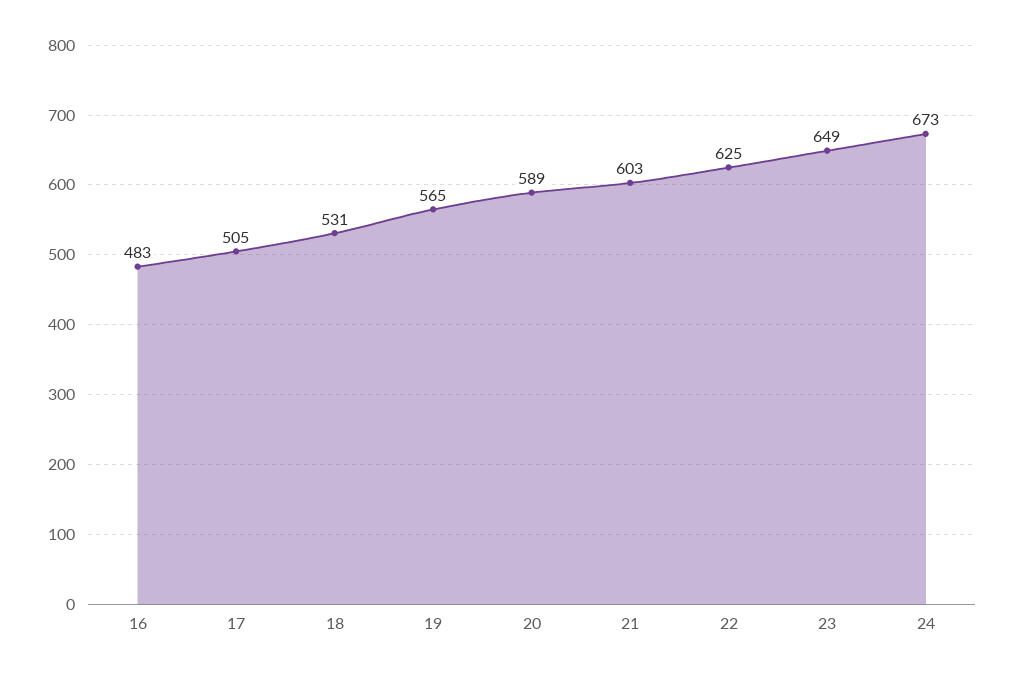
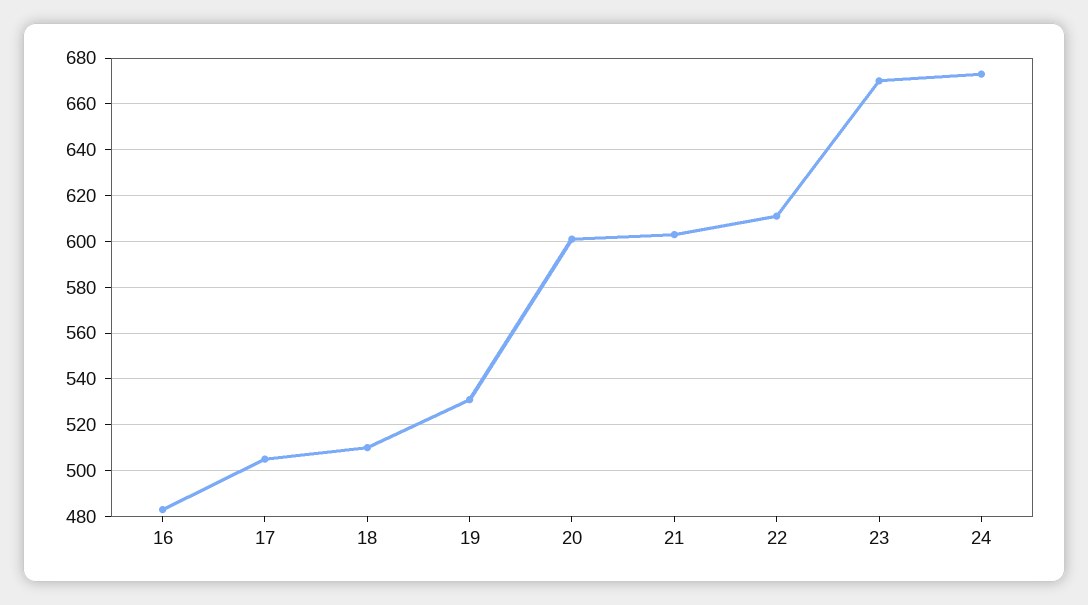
  {
    "16": 483,
    "17": 505,
-   "18": 531,
+   "18": 510,
-   "19": 565,
+   "19": 530,
-   "20": 589,
+   "20": 600,
    "21": 603,
-   "22": 625,
+   "22": 610,
-   "23": 649,
+   "23": 670,
    "24": 673
  }

